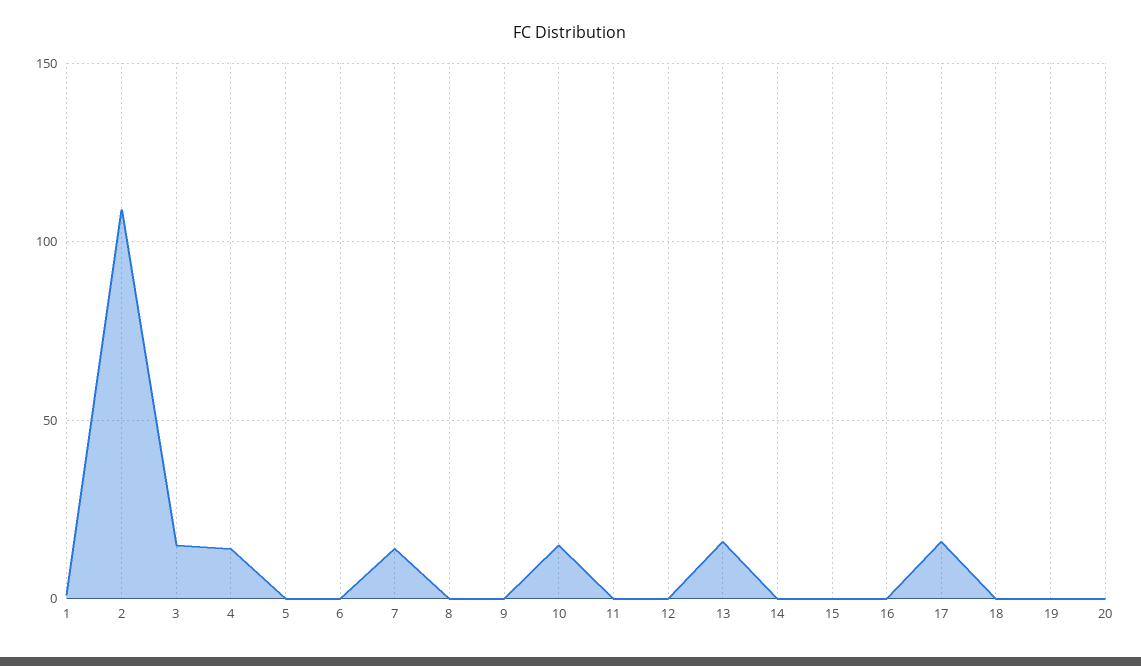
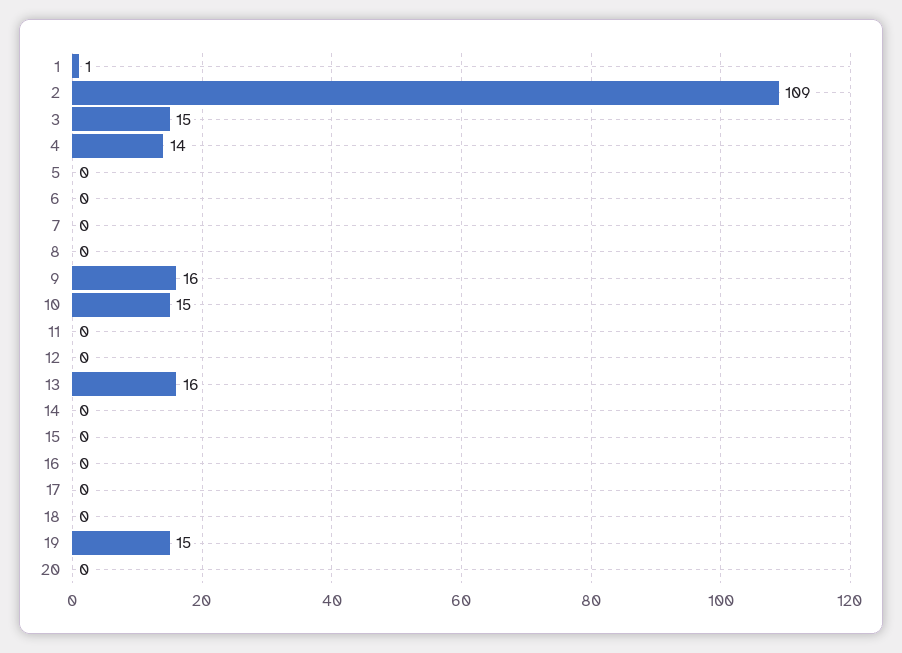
  {
    "1": 1,
    "2": 109,
    "3": 15,
    "4": 14,
    "5": 0,
    "6": 0,
-   "7": 15,
+   "7": 0,
    "8": 0,
-   "9": 0,
+   "9": 16,
    "10": 15,
    "11": 0,
    "12": 0,
    "13": 16,
    "14": 0,
    "15": 0,
    "16": 0,
-   "17": 15,
+   "17": 0,
    "18": 0,
-   "19": 0,
+   "19": 15,
    "20": 0
  }

